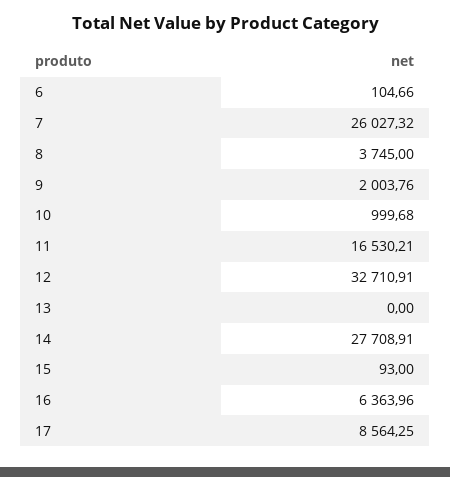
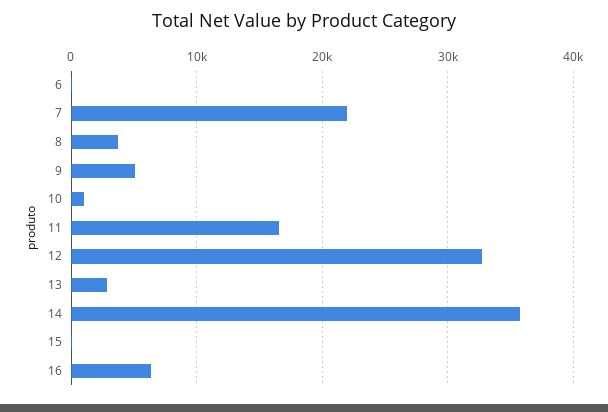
  {
    "6": 104.66,
-   "7": 26027.32,
+   "7": 22000,
    "8": 3745,
-   "9": 2003.76,
+   "9": 5000,
    "10": 999.68,
    "11": 16530.21,
    "12": 32710.91,
-   "13": 0,
+   "13": 3000,
-   "14": 27708.91,
+   "14": 36000,
    "15": 93,
-   "16": 6363.96,
+   "16": 6363.96
-   "17": 8564.25
  }

